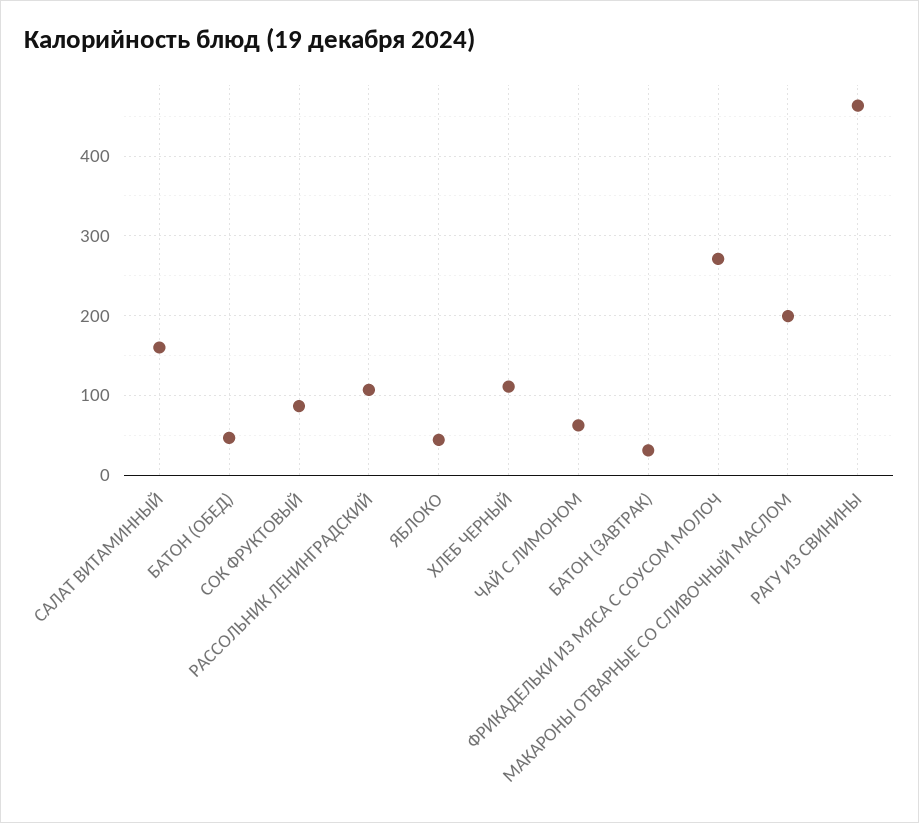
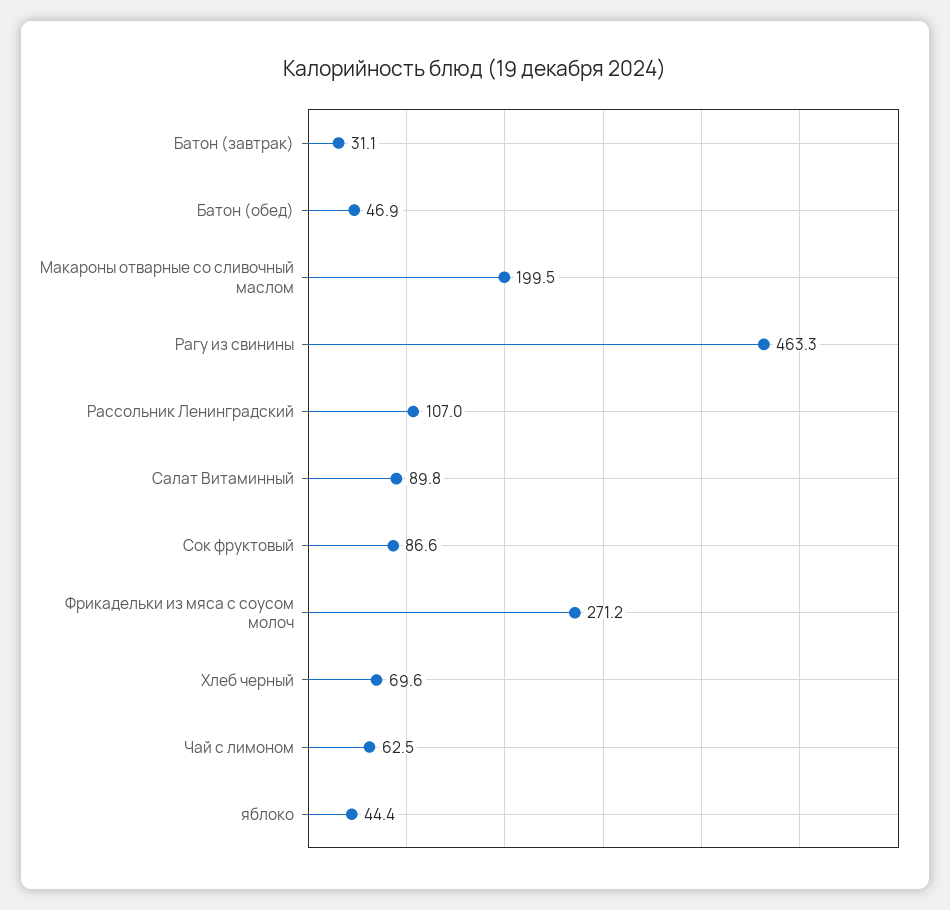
  {
-   "САЛАТ ВИТАМИННЫЙ": 160,
+   "САЛАТ ВИТАМИННЫЙ": 89.8,
    "БАТОН (ОБЕД)": 46.9,
    "СОК ФРУКТОВЫЙ": 86.6,
    "РАССОЛЬНИК ЛЕНИНГРАДСКИЙ": 107,
    "ЯБЛОКО": 44.4,
-   "ХЛЕБ ЧЕРНЫЙ": 110,
+   "ХЛЕБ ЧЕРНЫЙ": 69.6,
    "ЧАЙ С ЛИМОНОМ": 62.5,
    "БАТОН (ЗАВТРАК)": 31.1,
    "ФРИКАДЕЛЬКИ ИЗ МЯСА С СОУСОМ МОЛОЧ": 271.2,
    "МАКАРОНЫ ОТВАРНЫЕ СО СЛИВОЧНЫЙ МАСЛОМ": 199.5,
    "РАГУ ИЗ СВИНИНЫ": 463.3
  }

